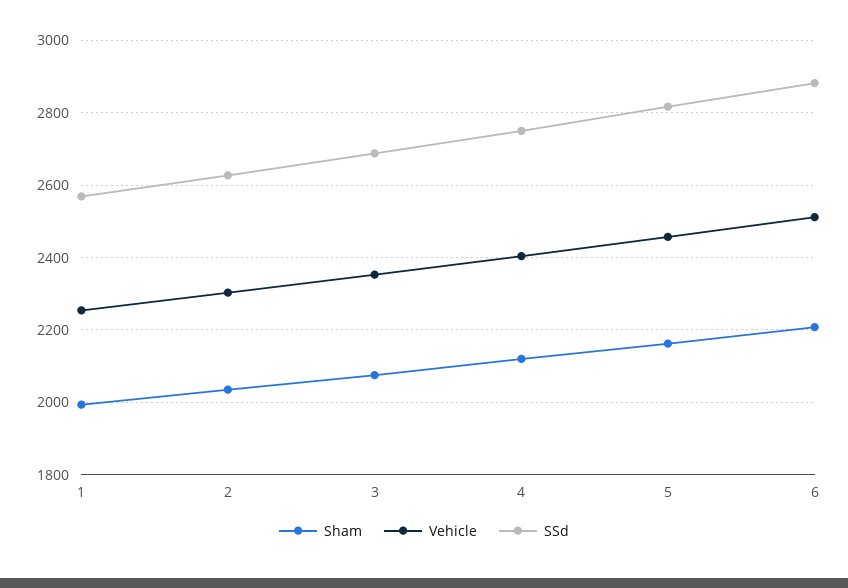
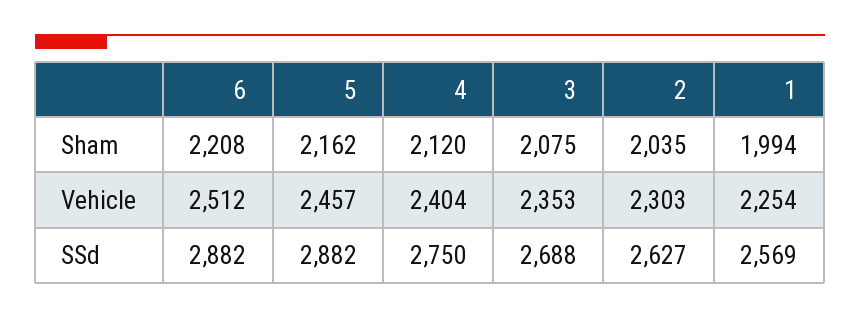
  {
    "Sham": {
      "1": 1994,
      "2": 2035,
      "3": 2075,
      "4": 2120,
      "5": 2162,
      "6": 2208
    },
    "Vehicle": {
      "1": 2254,
      "2": 2303,
      "3": 2353,
      "4": 2404,
      "5": 2457,
      "6": 2512
    },
    "SSd": {
      "1": 2569,
      "2": 2627,
      "3": 2688,
      "4": 2750,
-     "5": 2820,
+     "5": 2882,
      "6": 2882
    }
  }

